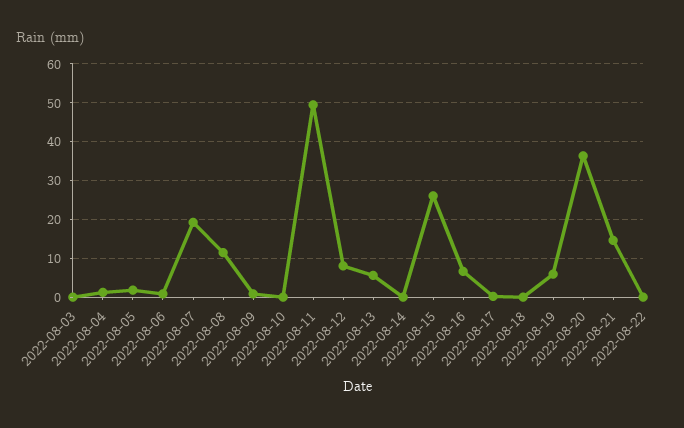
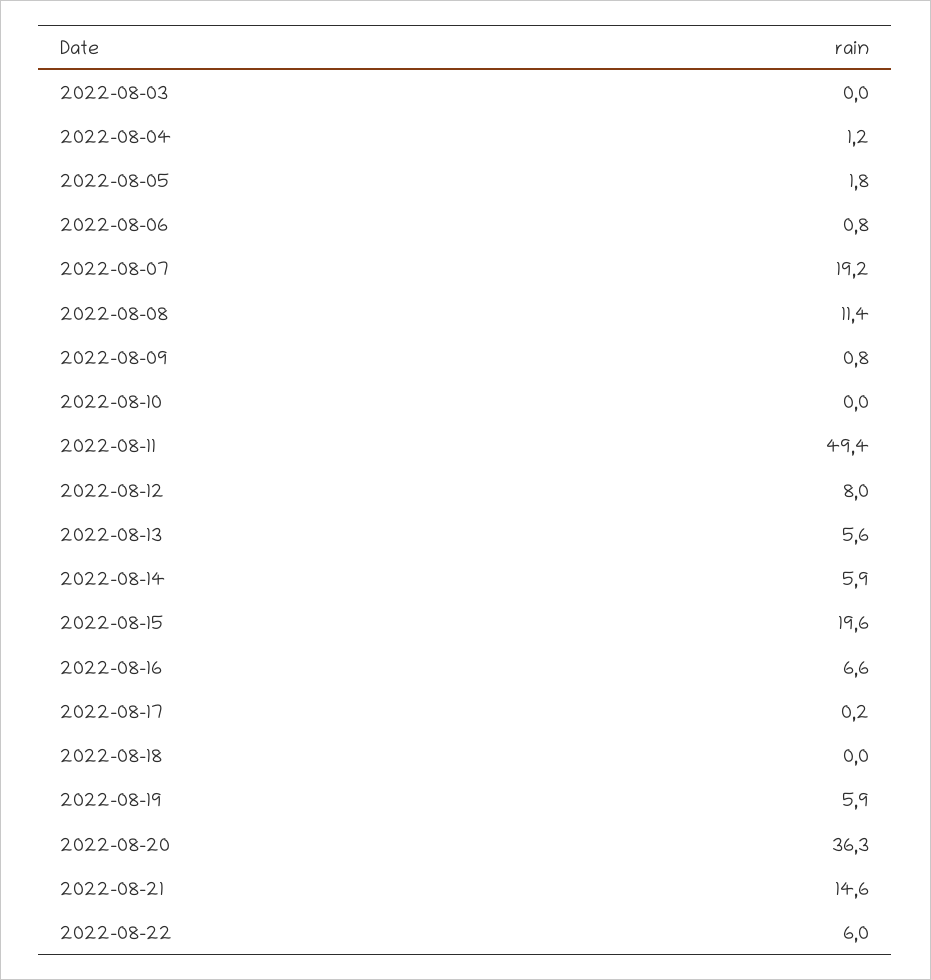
  {
    "2022-08-03": 0,
    "2022-08-04": 1.2,
    "2022-08-05": 1.8,
    "2022-08-06": 0.8,
    "2022-08-07": 19.2,
    "2022-08-08": 11.4,
    "2022-08-09": 0.8,
    "2022-08-10": 0,
    "2022-08-11": 49.4,
    "2022-08-12": 8,
    "2022-08-13": 5.6,
-   "2022-08-14": 0,
+   "2022-08-14": 5.9,
-   "2022-08-15": 26,
+   "2022-08-15": 19.6,
    "2022-08-16": 6.6,
    "2022-08-17": 0.2,
    "2022-08-18": 0,
    "2022-08-19": 5.9,
    "2022-08-20": 36.3,
    "2022-08-21": 14.6,
-   "2022-08-22": 0
+   "2022-08-22": 6
  }

